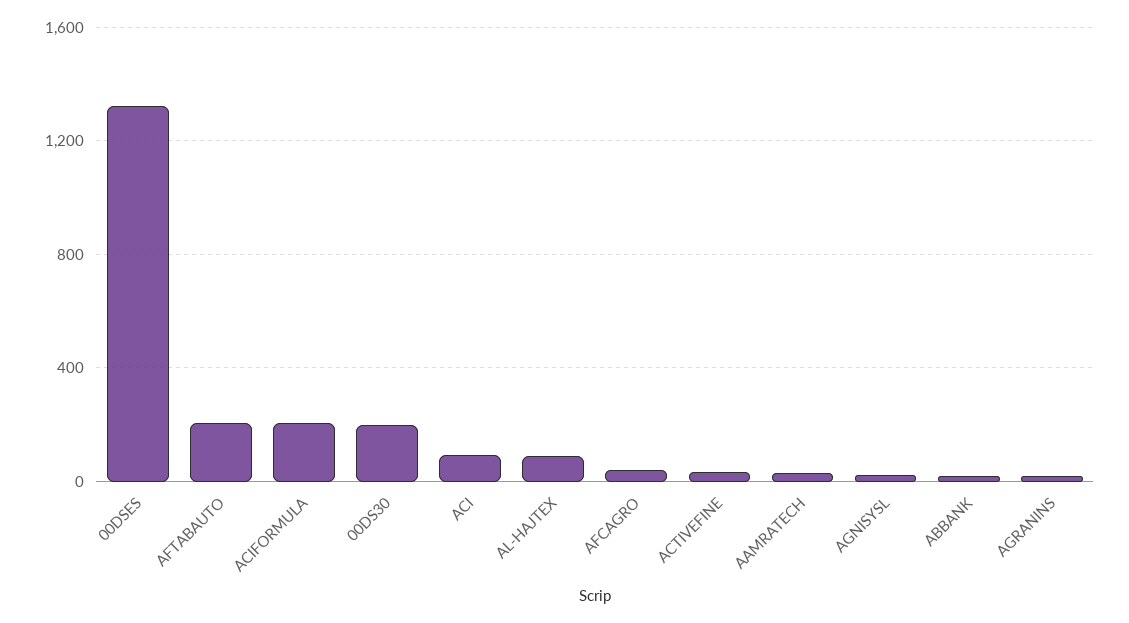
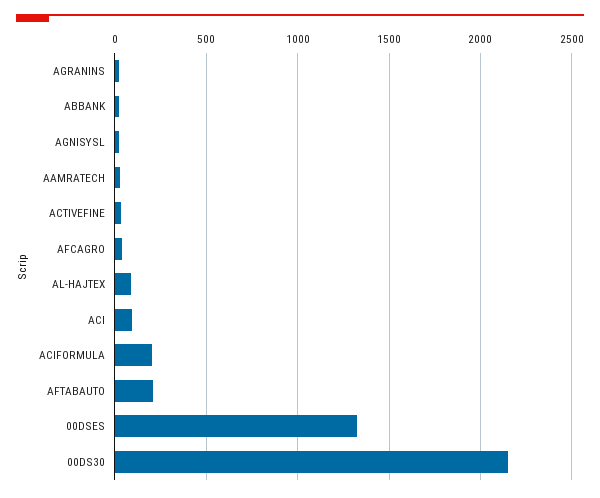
  {
    "00DSES": 1300,
    "AFTABAUTO": 200,
    "ACIFORMULA": 200,
-   "00DS30": 200,
+   "00DS30": 2150,
    "ACI": 100,
    "AL-HAJTEX": 100,
    "AFCAGRO": 50,
    "ACTIVEFINE": 50,
    "AAMRATECH": 50,
    "AGNISYSL": 0,
    "ABBANK": 0,
    "AGRANINS": 0
  }

